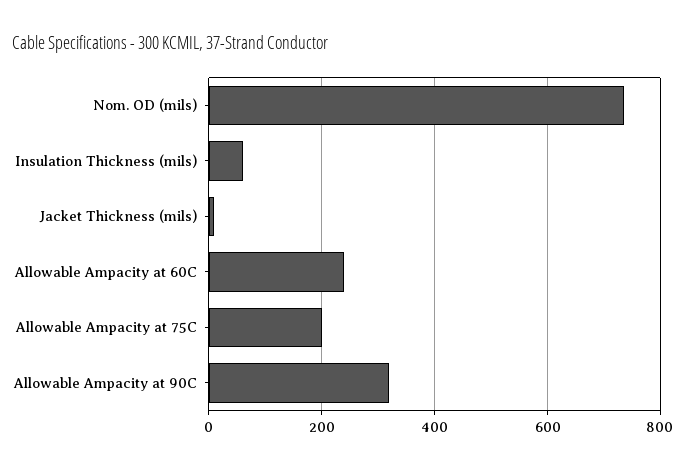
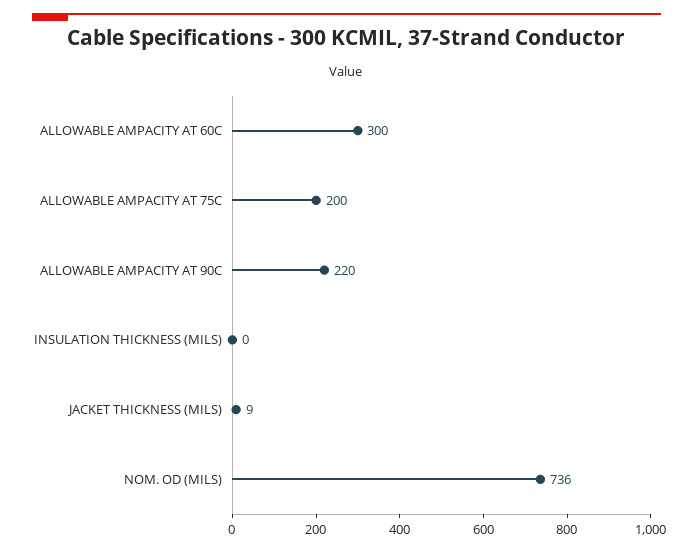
  {
    "Nom. OD (mils)": 736,
-   "Insulation Thickness (mils)": 60,
+   "Insulation Thickness (mils)": 0,
    "Jacket Thickness (mils)": 9,
-   "Allowable Ampacity at 60C": 240,
+   "Allowable Ampacity at 60C": 300,
    "Allowable Ampacity at 75C": 200,
-   "Allowable Ampacity at 90C": 320
+   "Allowable Ampacity at 90C": 220
  }

